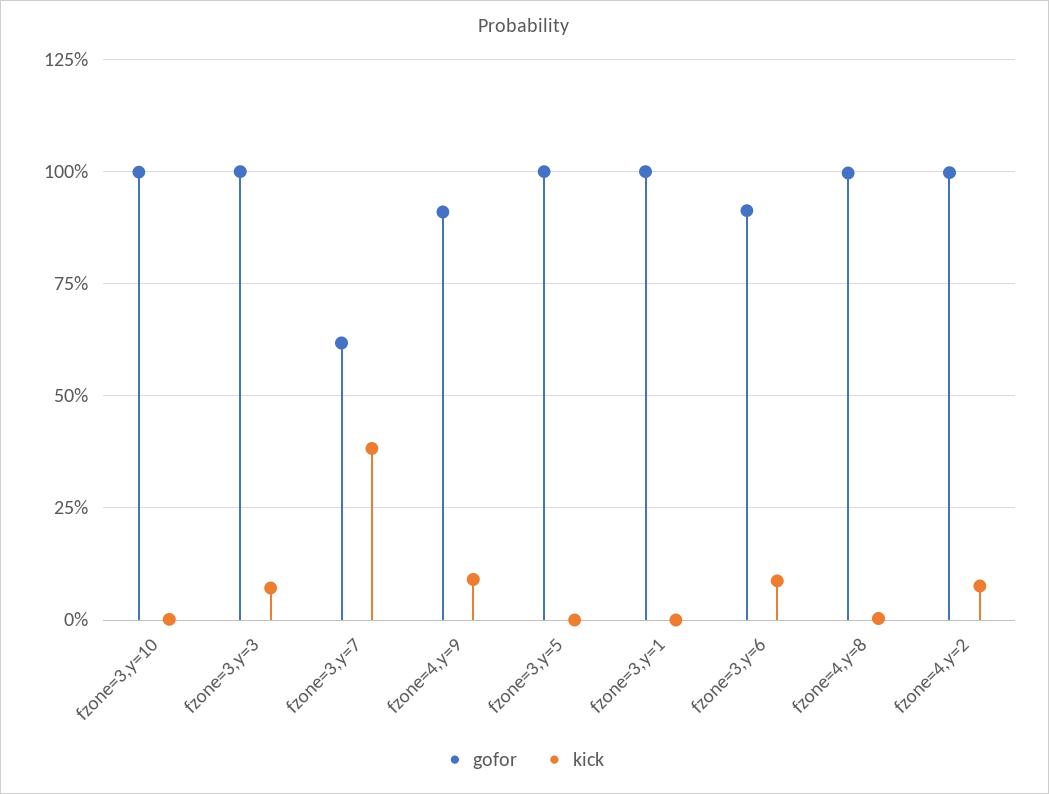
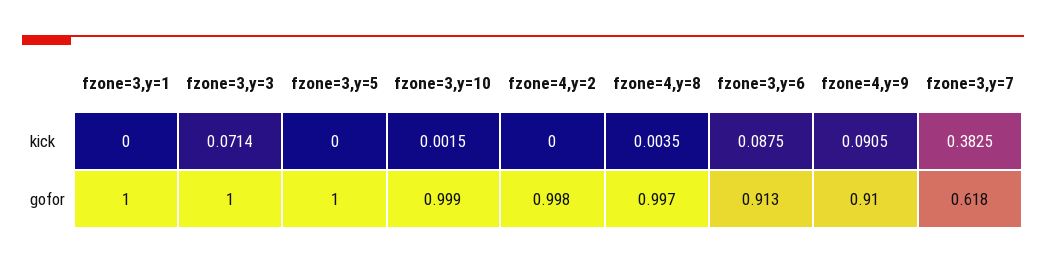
  {
    "gofor": {
      "fzone=3,y=10": 0.999,
      "fzone=3,y=3": 1,
      "fzone=3,y=7": 0.618,
      "fzone=4,y=9": 0.91,
      "fzone=3,y=5": 1,
      "fzone=3,y=1": 1,
      "fzone=3,y=6": 0.913,
      "fzone=4,y=8": 0.997,
      "fzone=4,y=2": 0.998
    },
    "kick": {
      "fzone=3,y=10": 0.0015,
      "fzone=3,y=3": 0.0714,
      "fzone=3,y=7": 0.3825,
      "fzone=4,y=9": 0.0905,
      "fzone=3,y=5": 0,
      "fzone=3,y=1": 0,
      "fzone=3,y=6": 0.0875,
      "fzone=4,y=8": 0.0035,
-     "fzone=4,y=2": 0.075
+     "fzone=4,y=2": 0
    }
  }

